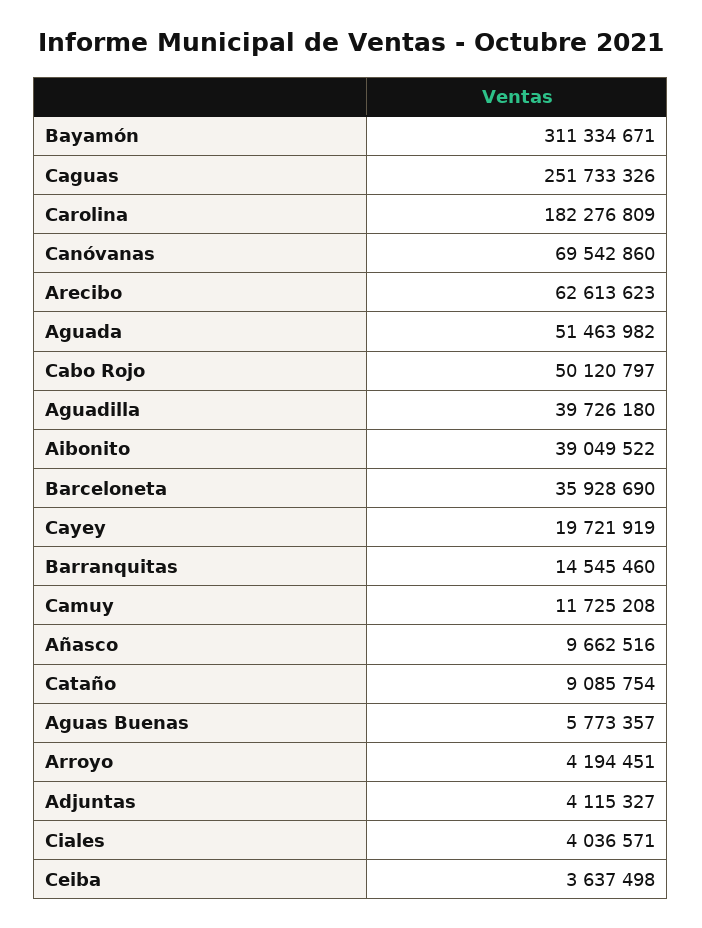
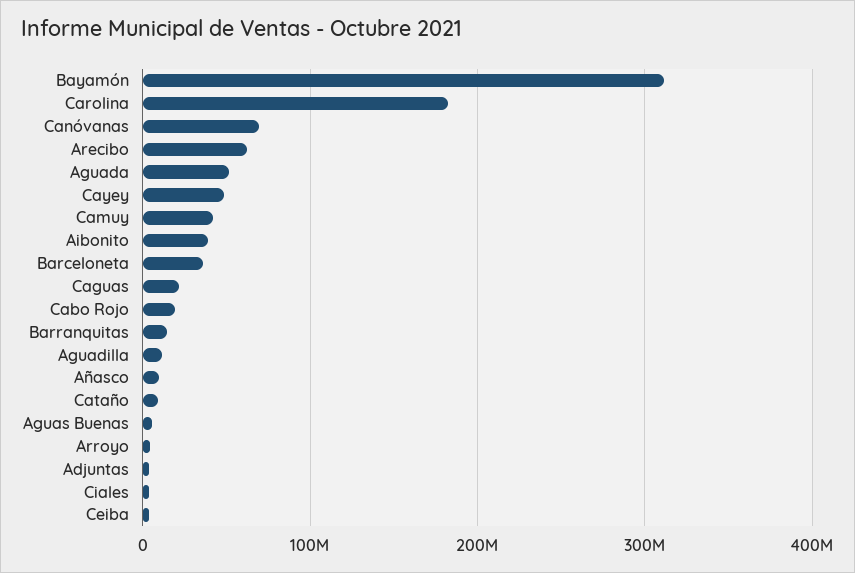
  {
    "Bayamón": 311334671,
-   "Caguas": 251733326,
+   "Caguas": 20000000,
    "Carolina": 182276809,
    "Canóvanas": 69542860,
    "Arecibo": 62613623,
    "Aguada": 51463982,
-   "Cabo Rojo": 50120797,
+   "Cabo Rojo": 20000000,
-   "Aguadilla": 39726180,
+   "Aguadilla": 10000000,
    "Aibonito": 39049522,
    "Barceloneta": 35928690,
-   "Cayey": 19721919,
+   "Cayey": 50000000,
    "Barranquitas": 14545460,
-   "Camuy": 11725208,
+   "Camuy": 40000000,
    "Añasco": 9662516,
    "Cataño": 9085754,
    "Aguas Buenas": 5773357,
    "Arroyo": 4194451,
    "Adjuntas": 4115327,
    "Ciales": 4036571,
    "Ceiba": 3637498
  }

